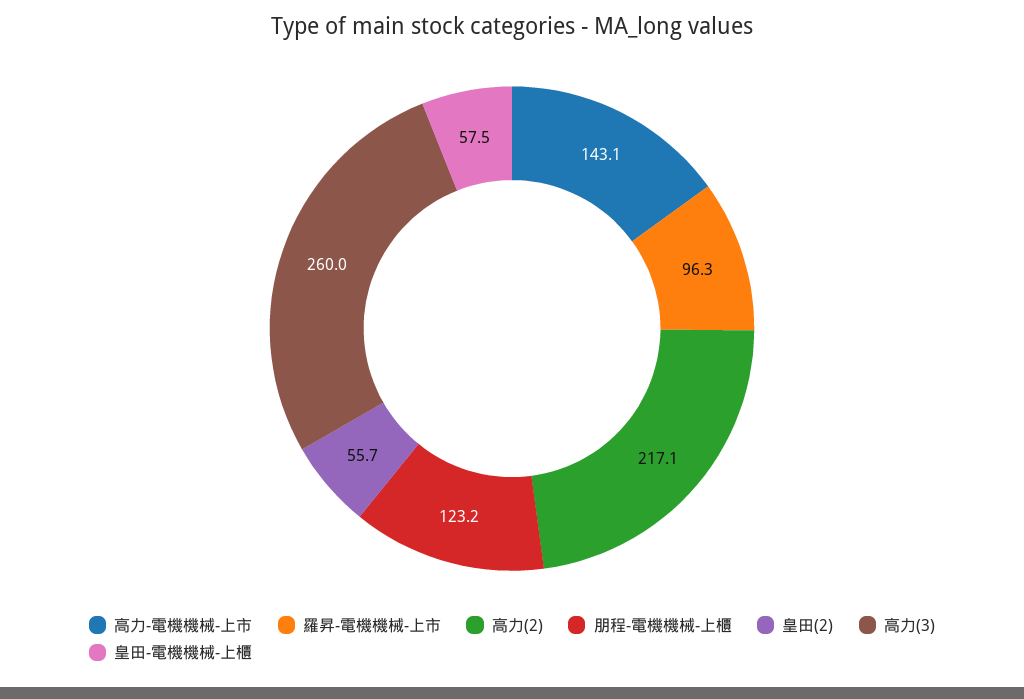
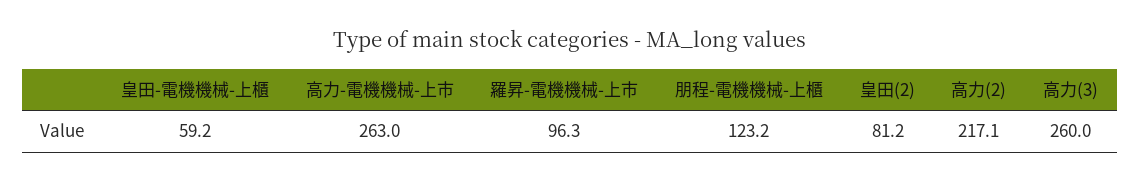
  {
-   "高力-電機機械-上市": 143.1,
+   "高力-電機機械-上市": 263,
    "羅昇-電機機械-上市": 96.3,
    "高力(2)": 217.1,
    "朋程-電機機械-上櫃": 123.2,
-   "皇田(2)": 55.7,
+   "皇田(2)": 81.2,
    "高力(3)": 260,
-   "皇田-電機機械-上櫃": 57.5
+   "皇田-電機機械-上櫃": 59.2
  }

